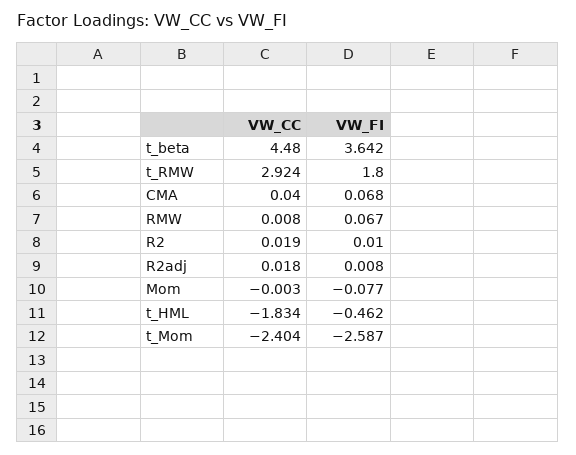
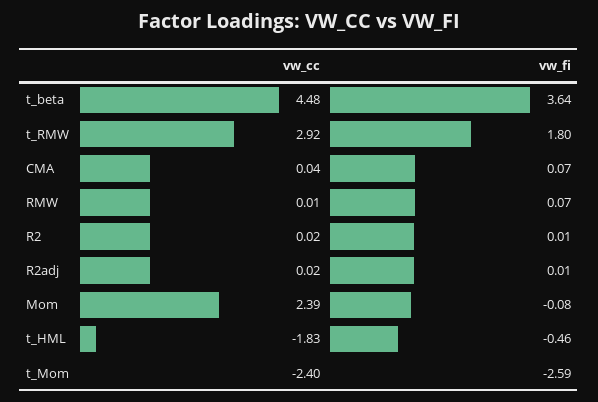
  {
    "VW_CC": {
      "t_beta": 4.48,
      "t_RMW": 2.924,
      "CMA": 0.04,
      "RMW": 0.008,
      "R2": 0.019,
      "R2adj": 0.018,
-     "Mom": -0.003,
+     "Mom": 2.39,
      "t_HML": -1.834,
      "t_Mom": -2.404
    },
    "VW_FI": {
      "t_beta": 3.642,
      "t_RMW": 1.8,
      "CMA": 0.068,
      "RMW": 0.067,
      "R2": 0.01,
      "R2adj": 0.008,
      "Mom": -0.077,
      "t_HML": -0.462,
      "t_Mom": -2.587
    }
  }

